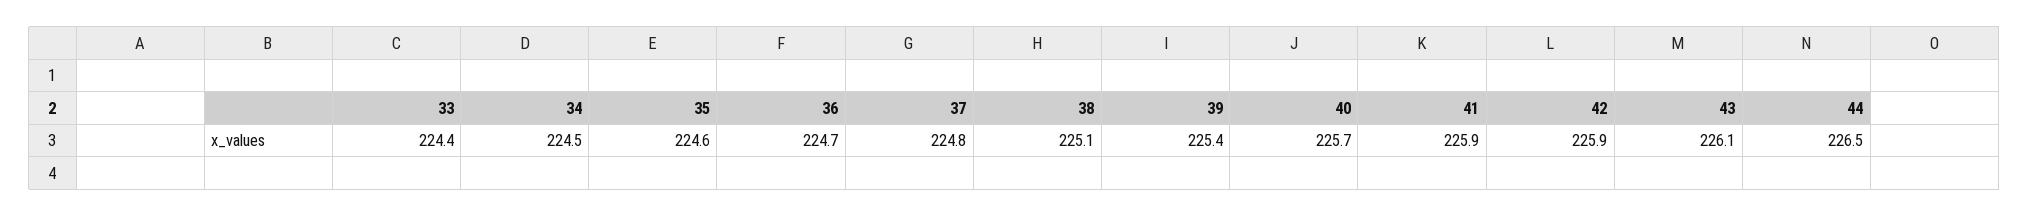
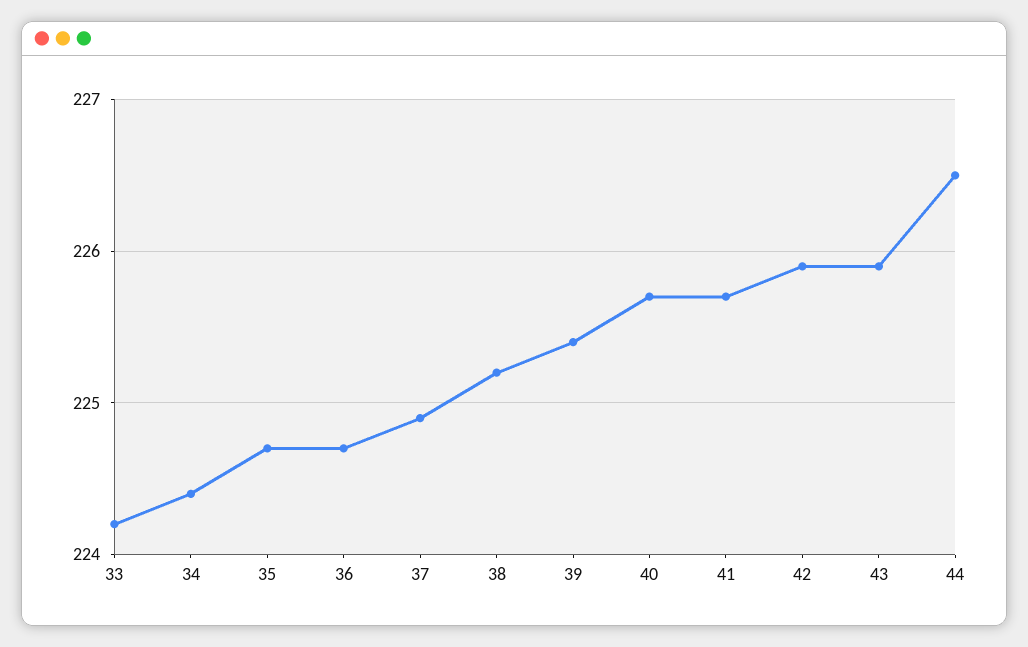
  {
-   "33": 224.4,
+   "33": 224.2,
-   "34": 224.5,
+   "34": 224.4,
-   "35": 224.6,
+   "35": 224.7,
    "36": 224.7,
-   "37": 224.8,
+   "37": 224.9,
-   "38": 225.1,
+   "38": 225.2,
    "39": 225.4,
    "40": 225.7,
-   "41": 225.9,
+   "41": 225.7,
    "42": 225.9,
-   "43": 226.1,
+   "43": 225.9,
    "44": 226.5
  }

